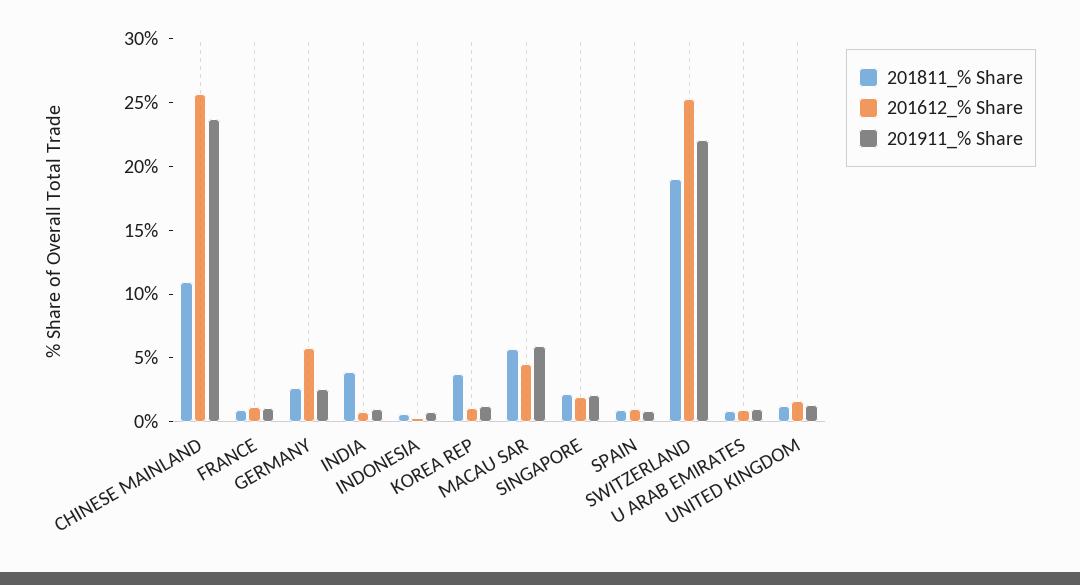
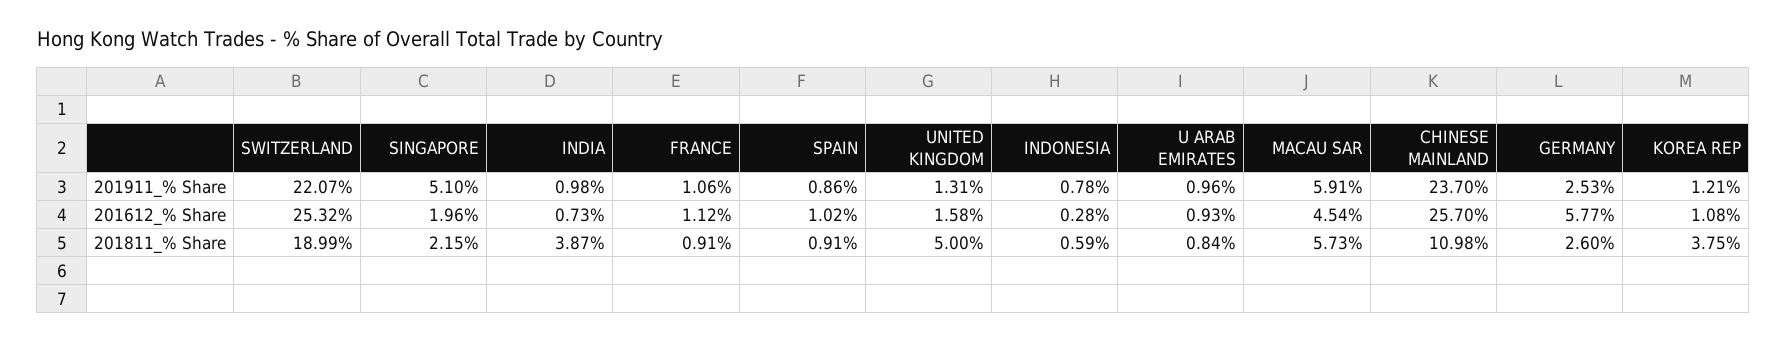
  {
    "201811_% Share": {
      "CHINESE MAINLAND": 10.98,
      "FRANCE": 0.91,
      "GERMANY": 2.6,
      "INDIA": 3.87,
      "INDONESIA": 0.59,
      "KOREA REP": 3.75,
      "MACAU SAR": 5.73,
      "SINGAPORE": 2.15,
      "SPAIN": 0.91,
      "SWITZERLAND": 18.99,
      "U ARAB EMIRATES": 0.84,
-     "UNITED KINGDOM": 1
+     "UNITED KINGDOM": 5
    },
    "201612_% Share": {
      "CHINESE MAINLAND": 25.7,
      "FRANCE": 1.12,
      "GERMANY": 5.77,
      "INDIA": 0.73,
      "INDONESIA": 0.28,
      "KOREA REP": 1.08,
      "MACAU SAR": 4.54,
      "SINGAPORE": 1.96,
      "SPAIN": 1.02,
      "SWITZERLAND": 25.32,
      "U ARAB EMIRATES": 0.93,
      "UNITED KINGDOM": 1.58
    },
    "201911_% Share": {
      "CHINESE MAINLAND": 23.7,
      "FRANCE": 1.06,
      "GERMANY": 2.53,
      "INDIA": 0.98,
      "INDONESIA": 0.78,
      "KOREA REP": 1.21,
      "MACAU SAR": 5.91,
-     "SINGAPORE": 2,
+     "SINGAPORE": 5.1,
      "SPAIN": 0.86,
      "SWITZERLAND": 22.07,
      "U ARAB EMIRATES": 0.96,
      "UNITED KINGDOM": 1.31
    }
  }

